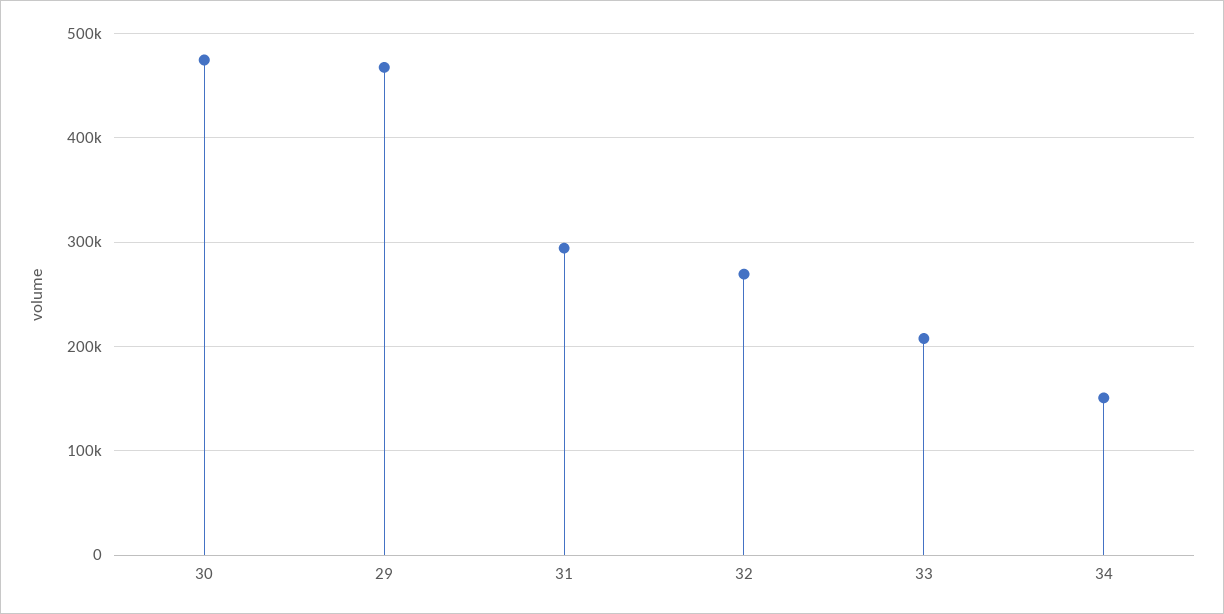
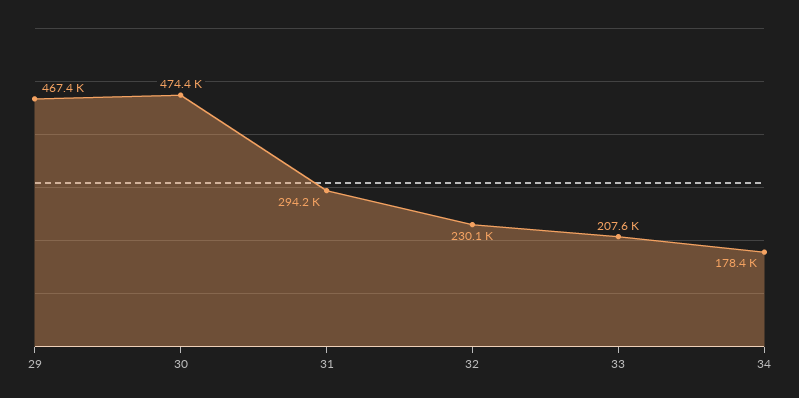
  {
    "30": 474400,
    "29": 467400,
    "31": 294200,
-   "32": 270000,
+   "32": 230100,
    "33": 207600,
-   "34": 150000
+   "34": 178400
  }

